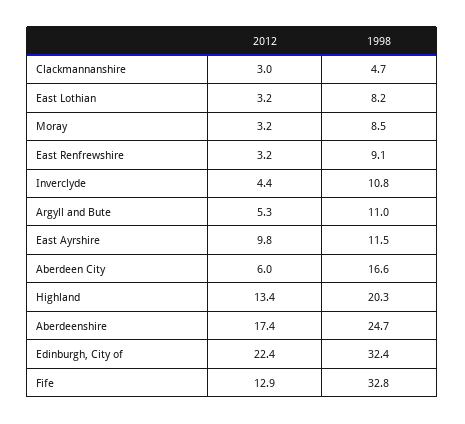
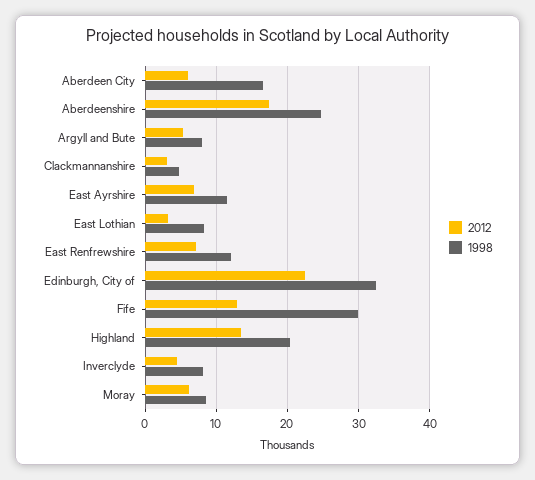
  {
    "2012": {
      "Clackmannanshire": 3,
      "East Lothian": 3.2,
-     "Moray": 3.2,
+     "Moray": 6,
-     "East Renfrewshire": 3.2,
+     "East Renfrewshire": 7,
      "Inverclyde": 4.4,
      "Argyll and Bute": 5.3,
-     "East Ayrshire": 9.8,
+     "East Ayrshire": 7,
      "Aberdeen City": 6,
      "Highland": 13.4,
      "Aberdeenshire": 17.4,
      "Edinburgh, City of": 22.4,
      "Fife": 12.9
    },
    "1998": {
      "Clackmannanshire": 4.7,
      "East Lothian": 8.2,
      "Moray": 8.5,
-     "East Renfrewshire": 9.1,
+     "East Renfrewshire": 12,
-     "Inverclyde": 10.8,
+     "Inverclyde": 8,
-     "Argyll and Bute": 11,
+     "Argyll and Bute": 8,
      "East Ayrshire": 11.5,
      "Aberdeen City": 16.6,
      "Highland": 20.3,
      "Aberdeenshire": 24.7,
      "Edinburgh, City of": 32.4,
-     "Fife": 32.8
+     "Fife": 30
    }
  }

